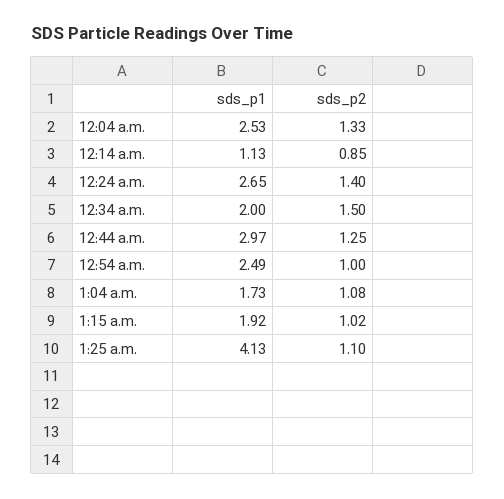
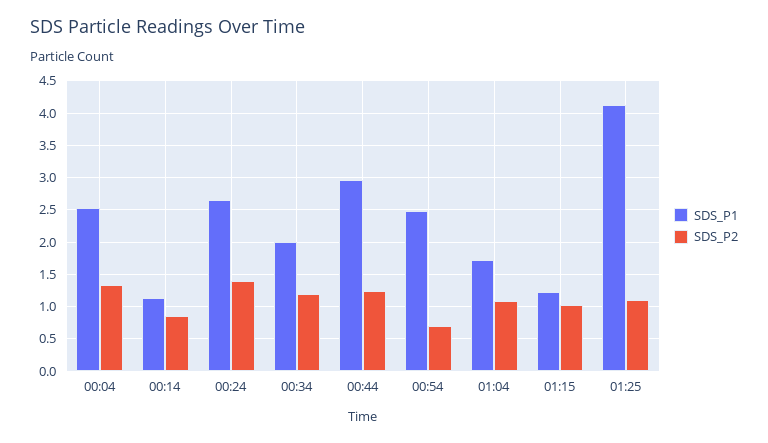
  {
    "sds_p1": {
      "12:04 a.m.": 2.53,
      "12:14 a.m.": 1.13,
      "12:24 a.m.": 2.65,
      "12:34 a.m.": 2,
      "12:44 a.m.": 2.97,
      "12:54 a.m.": 2.49,
      "1:04 a.m.": 1.73,
-     "1:15 a.m.": 1.92,
+     "1:15 a.m.": 1.2,
      "1:25 a.m.": 4.13
    },
    "sds_p2": {
      "12:04 a.m.": 1.33,
      "12:14 a.m.": 0.85,
      "12:24 a.m.": 1.4,
-     "12:34 a.m.": 1.5,
+     "12:34 a.m.": 1.2,
      "12:44 a.m.": 1.25,
-     "12:54 a.m.": 1,
+     "12:54 a.m.": 0.7,
      "1:04 a.m.": 1.08,
      "1:15 a.m.": 1.02,
      "1:25 a.m.": 1.1
    }
  }

